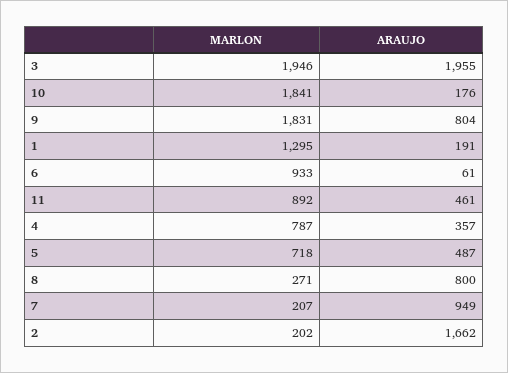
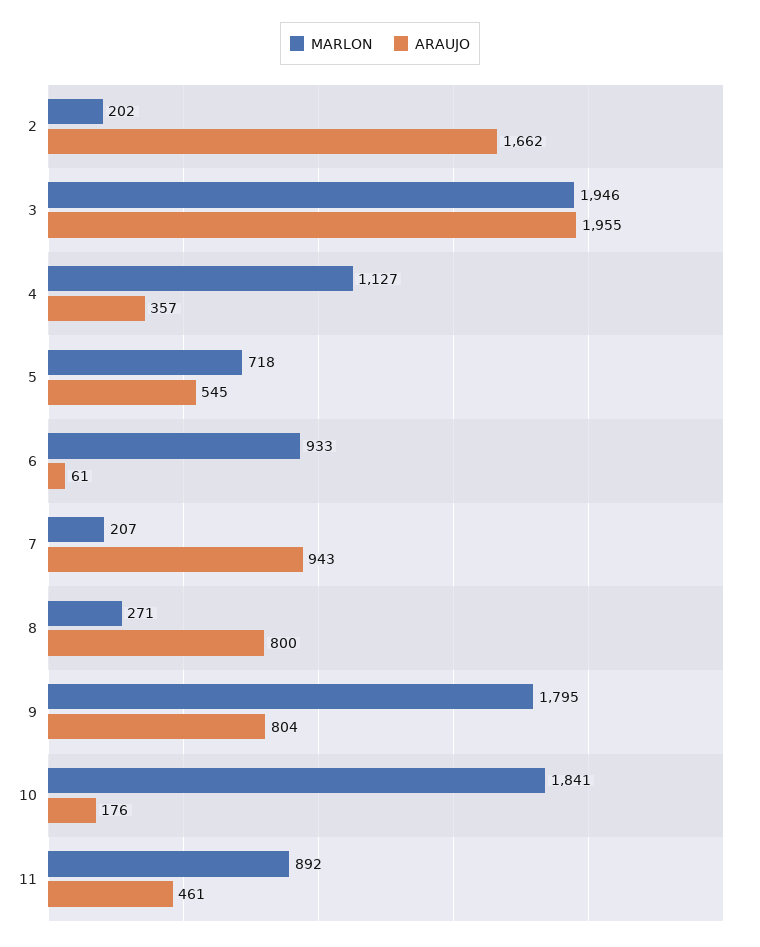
  {
    "MARLON": {
      "3": 1946,
      "10": 1841,
-     "9": 1831,
+     "9": 1795,
-     "1": 1295,
      "6": 933,
      "11": 892,
-     "4": 787,
+     "4": 1127,
      "5": 718,
      "8": 271,
      "7": 207,
      "2": 202
    },
    "ARAUJO": {
      "3": 1955,
      "10": 176,
      "9": 804,
-     "1": 191,
      "6": 61,
      "11": 461,
      "4": 357,
-     "5": 487,
+     "5": 545,
      "8": 800,
-     "7": 949,
+     "7": 943,
      "2": 1662
    }
  }

